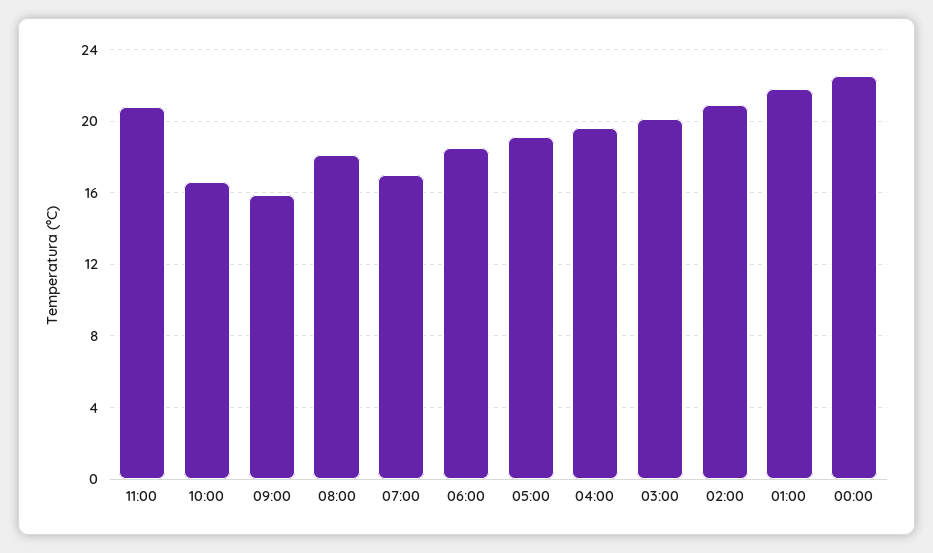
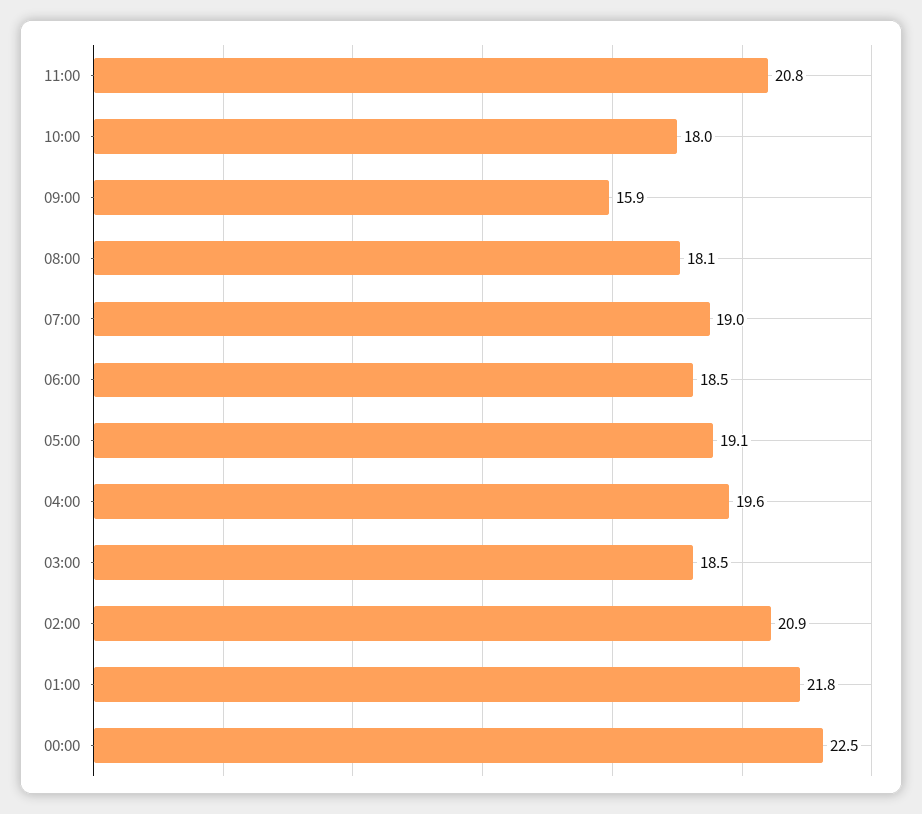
  {
    "11:00": 20.8,
-   "10:00": 16.5,
+   "10:00": 18,
    "09:00": 15.9,
    "08:00": 18.1,
-   "07:00": 17,
+   "07:00": 19,
    "06:00": 18.5,
    "05:00": 19.1,
    "04:00": 19.6,
-   "03:00": 20,
+   "03:00": 18.5,
    "02:00": 20.9,
    "01:00": 21.8,
    "00:00": 22.5
  }

